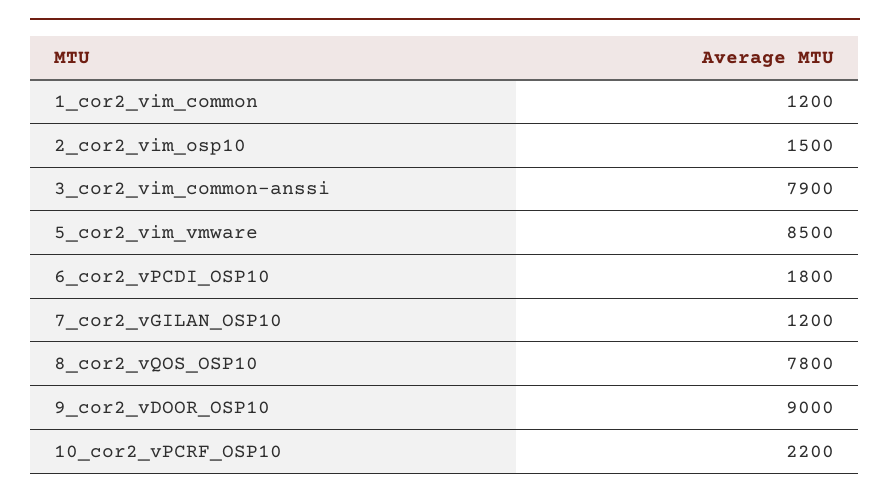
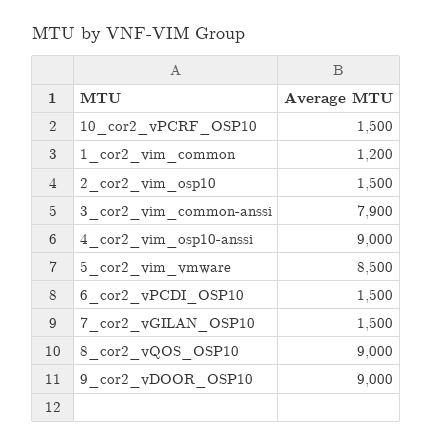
  {
    "1_cor2_vim_common": 1200,
    "2_cor2_vim_osp10": 1500,
    "3_cor2_vim_common-anssi": 7900,
    "5_cor2_vim_vmware": 8500,
-   "6_cor2_vPCDI_OSP10": 1800,
+   "6_cor2_vPCDI_OSP10": 1500,
-   "7_cor2_vGILAN_OSP10": 1200,
+   "7_cor2_vGILAN_OSP10": 1500,
-   "8_cor2_vQOS_OSP10": 7800,
+   "8_cor2_vQOS_OSP10": 9000,
    "9_cor2_vDOOR_OSP10": 9000,
-   "10_cor2_vPCRF_OSP10": 2200
+   "10_cor2_vPCRF_OSP10": 1500,
+   "4_cor2_vim_osp10-anssi": 9000
  }

